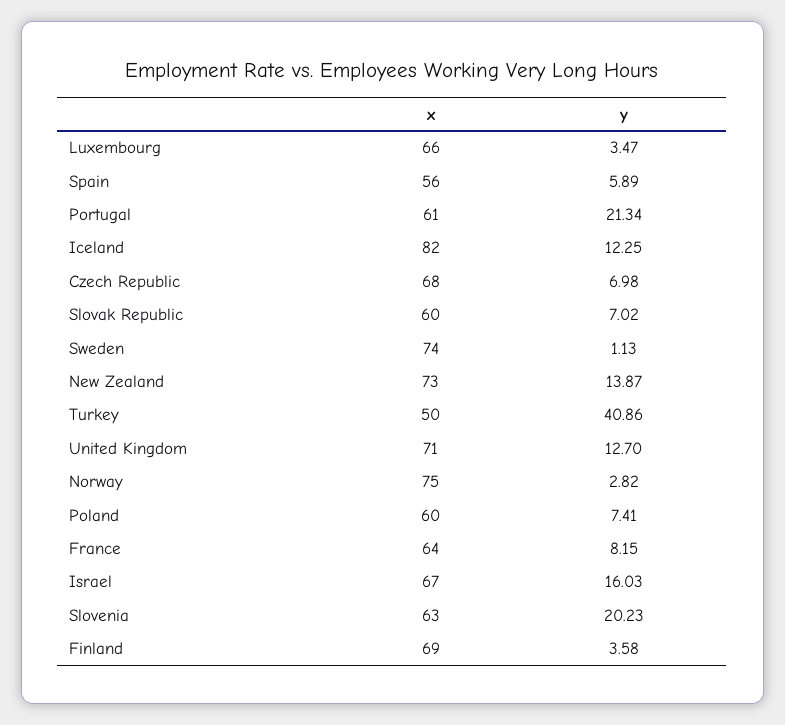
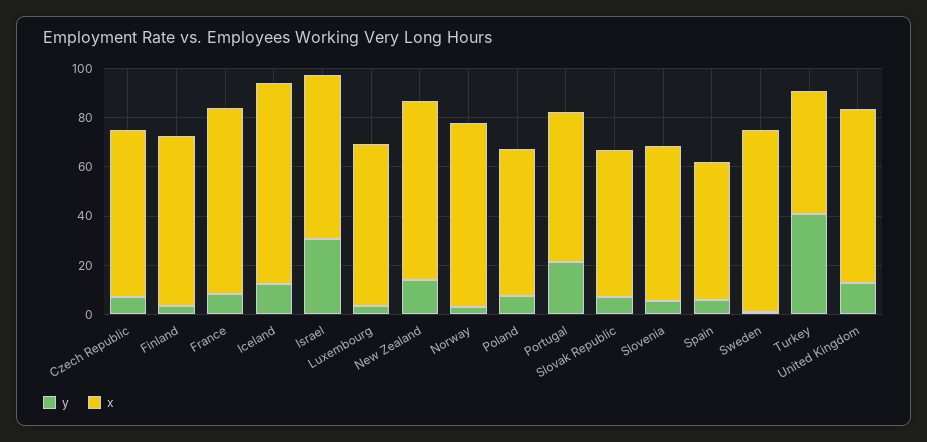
  {
    "x": {
      "Luxembourg": 66,
      "Spain": 56,
      "Portugal": 61,
      "Iceland": 82,
      "Czech Republic": 68,
      "Slovak Republic": 60,
      "Sweden": 74,
      "New Zealand": 73,
      "Turkey": 50,
      "United Kingdom": 71,
      "Norway": 75,
      "Poland": 60,
-     "France": 64,
+     "France": 75,
      "Israel": 67,
      "Slovenia": 63,
      "Finland": 69
    },
    "y": {
      "Luxembourg": 3.47,
      "Spain": 5.89,
      "Portugal": 21.34,
      "Iceland": 12.25,
      "Czech Republic": 6.98,
      "Slovak Republic": 7.02,
      "Sweden": 1.13,
      "New Zealand": 13.87,
      "Turkey": 40.86,
      "United Kingdom": 12.7,
      "Norway": 2.82,
      "Poland": 7.41,
      "France": 8.15,
-     "Israel": 16.03,
+     "Israel": 30,
-     "Slovenia": 20.23,
+     "Slovenia": 5,
      "Finland": 3.58
    }
  }

